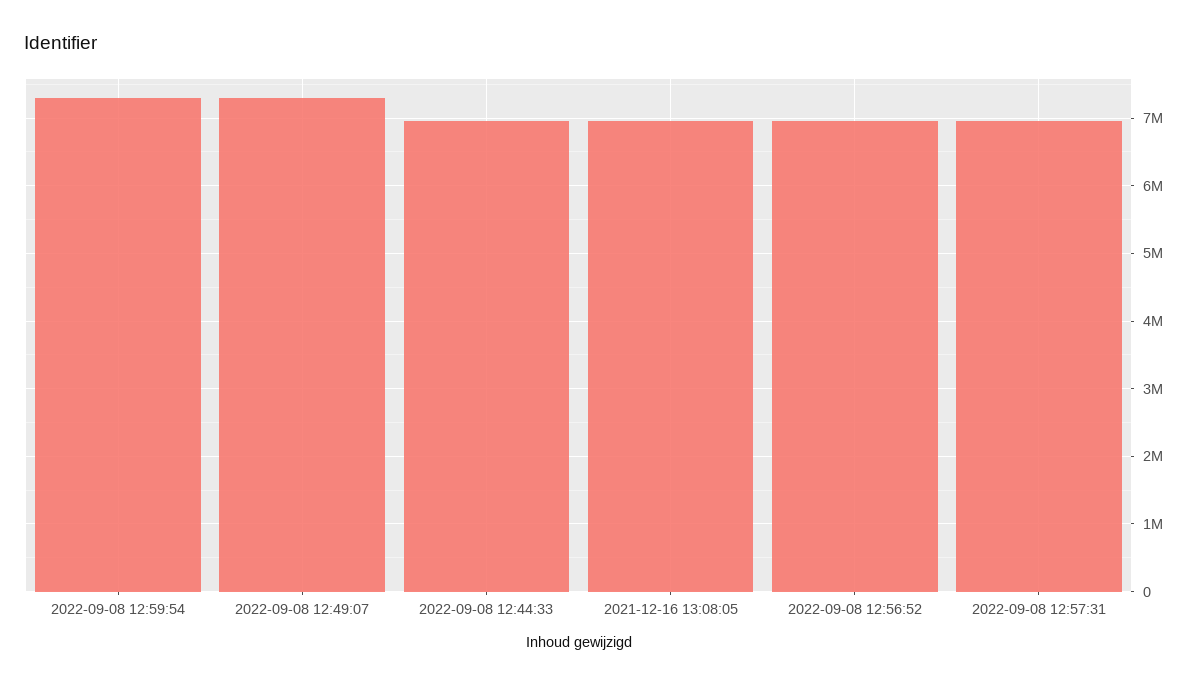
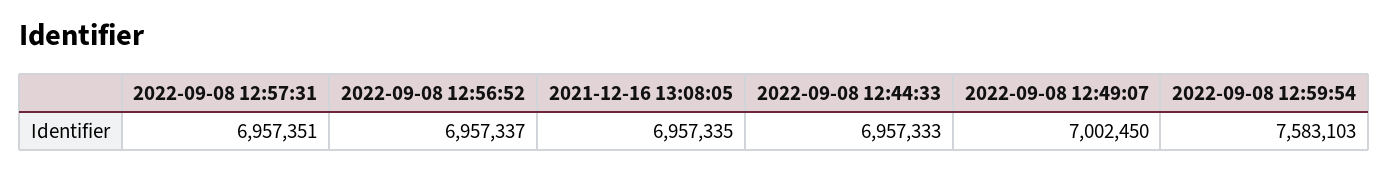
  {
-   "2022-09-08 12:59:54": 7300000,
+   "2022-09-08 12:59:54": 7583103,
-   "2022-09-08 12:49:07": 7300000,
+   "2022-09-08 12:49:07": 7002450,
    "2022-09-08 12:44:33": 6957333,
    "2021-12-16 13:08:05": 6957335,
    "2022-09-08 12:56:52": 6957337,
    "2022-09-08 12:57:31": 6957351
  }

